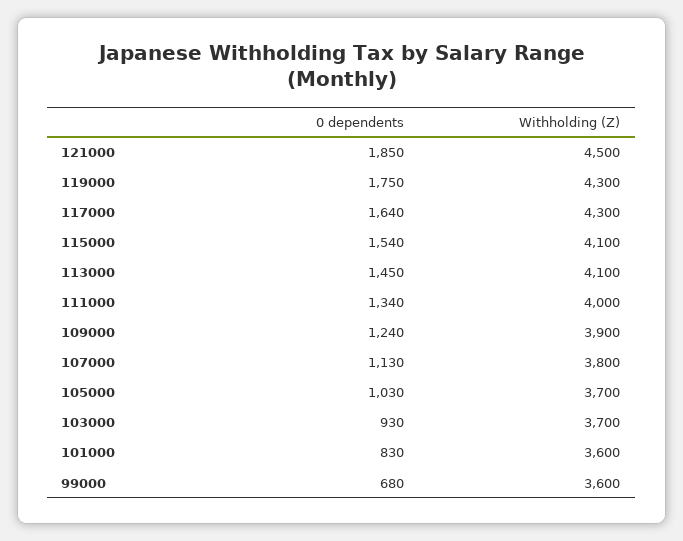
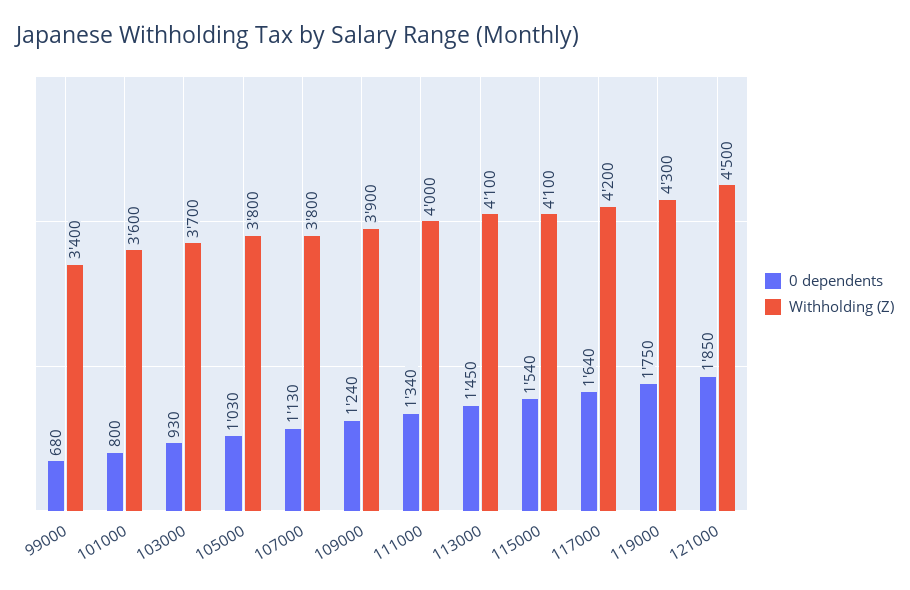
  {
    "0 dependents": {
      "121000": 1850,
      "119000": 1750,
      "117000": 1640,
      "115000": 1540,
      "113000": 1450,
      "111000": 1340,
      "109000": 1240,
      "107000": 1130,
      "105000": 1030,
      "103000": 930,
-     "101000": 830,
+     "101000": 800,
      "99000": 680
    },
    "Withholding (Z)": {
      "121000": 4500,
      "119000": 4300,
-     "117000": 4300,
+     "117000": 4200,
      "115000": 4100,
      "113000": 4100,
      "111000": 4000,
      "109000": 3900,
      "107000": 3800,
-     "105000": 3700,
+     "105000": 3800,
      "103000": 3700,
      "101000": 3600,
-     "99000": 3600
+     "99000": 3400
    }
  }

